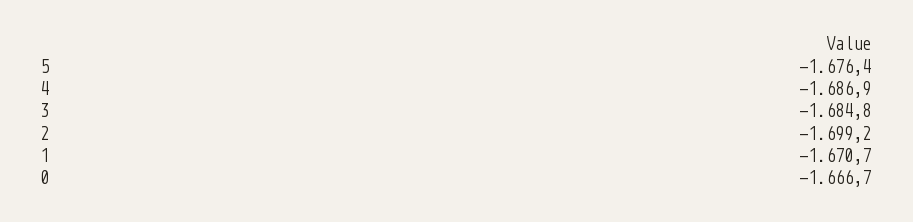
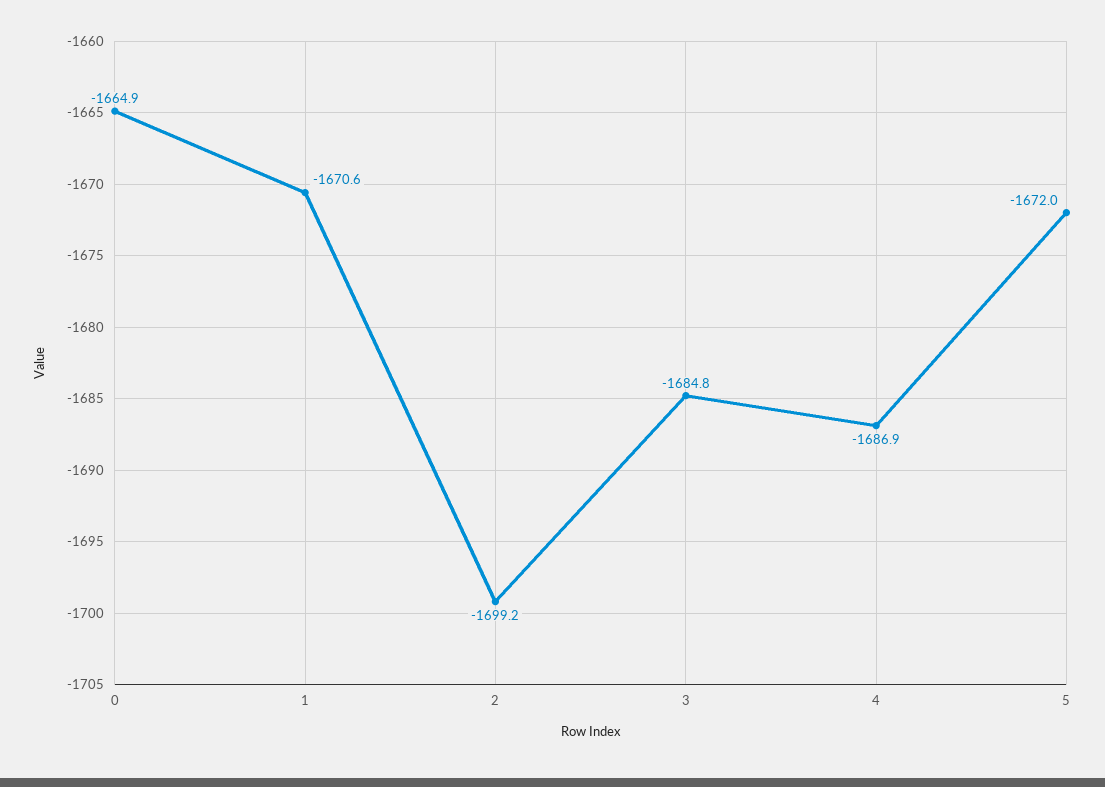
  {
-   "5": -1676.4,
+   "5": -1672,
    "4": -1686.9,
    "3": -1684.8,
    "2": -1699.2,
-   "1": -1670.7,
+   "1": -1670.6,
-   "0": -1666.7
+   "0": -1664.9
  }

